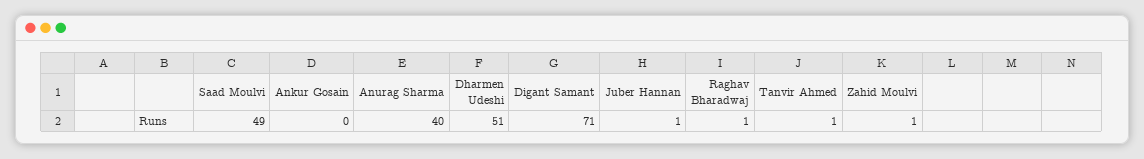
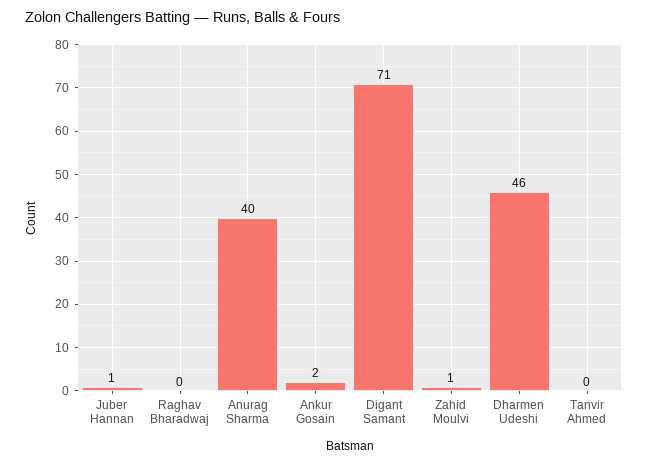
  {
-   "Saad Moulvi": 49,
-   "Ankur Gosain": 0,
+   "Ankur Gosain": 2,
    "Anurag Sharma": 40,
-   "Dharmen Udeshi": 51,
+   "Dharmen Udeshi": 46,
    "Digant Samant": 71,
    "Juber Hannan": 1,
-   "Raghav Bharadwaj": 1,
+   "Raghav Bharadwaj": 0,
-   "Tanvir Ahmed": 1,
+   "Tanvir Ahmed": 0,
    "Zahid Moulvi": 1
  }

